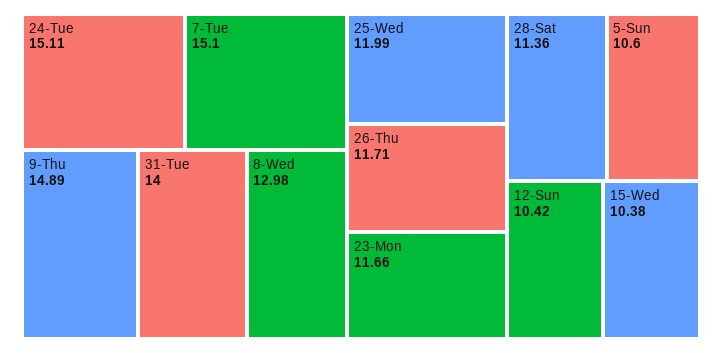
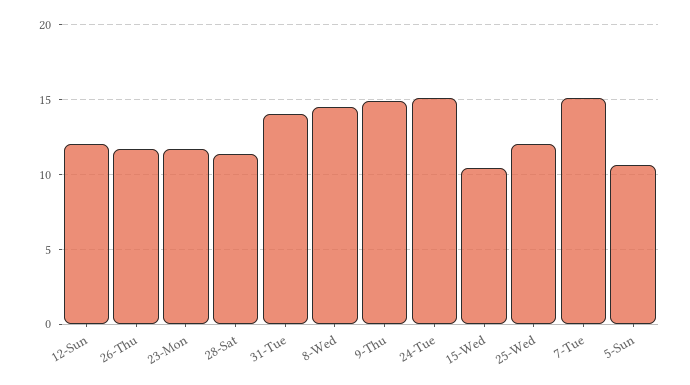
  {
    "24-Tue": 15.11,
    "7-Tue": 15.1,
    "9-Thu": 14.89,
    "31-Tue": 14,
-   "8-Wed": 12.98,
+   "8-Wed": 14.5,
    "25-Wed": 11.99,
    "26-Thu": 11.71,
    "23-Mon": 11.66,
    "28-Sat": 11.36,
    "5-Sun": 10.6,
-   "12-Sun": 10.42,
+   "12-Sun": 12,
    "15-Wed": 10.38
  }

